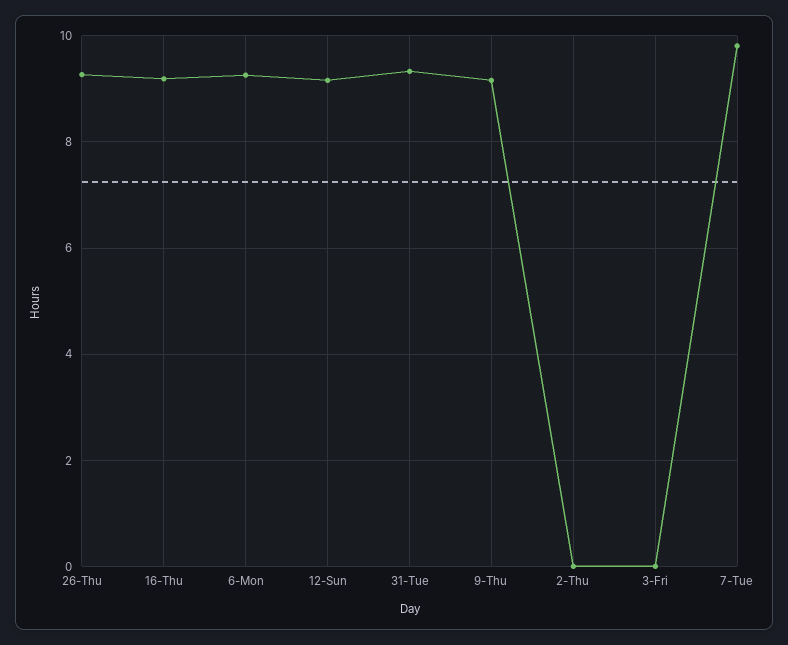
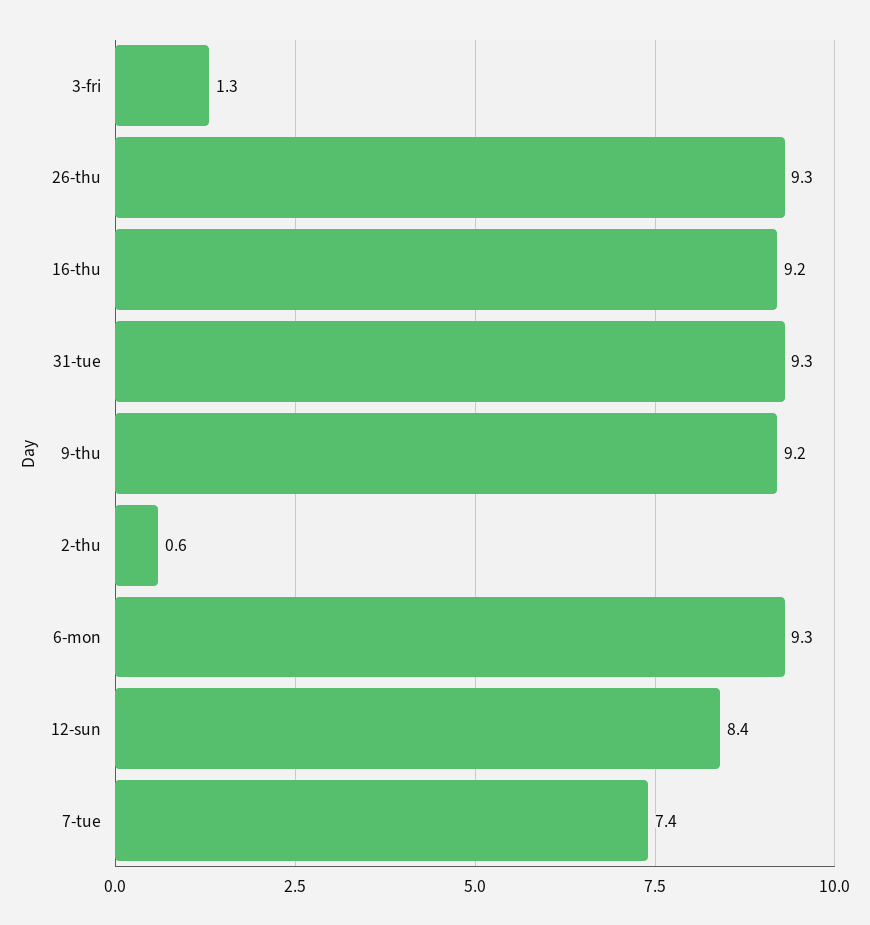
  {
    "26-Thu": 9.3,
    "16-Thu": 9.2,
    "6-Mon": 9.3,
-   "12-Sun": 9.2,
+   "12-Sun": 8.4,
    "31-Tue": 9.3,
    "9-Thu": 9.2,
-   "2-Thu": 0,
+   "2-Thu": 0.6,
-   "3-Fri": 0,
+   "3-Fri": 1.3,
-   "7-Tue": 9.8
+   "7-Tue": 7.4
  }

